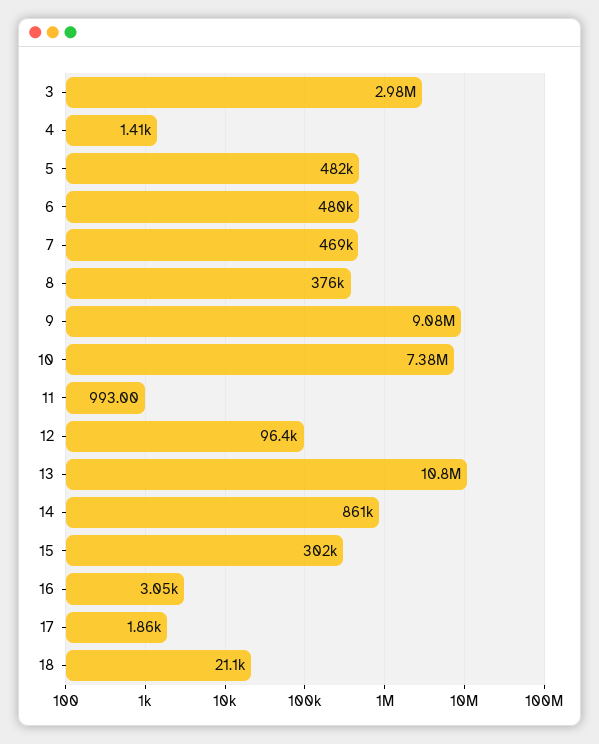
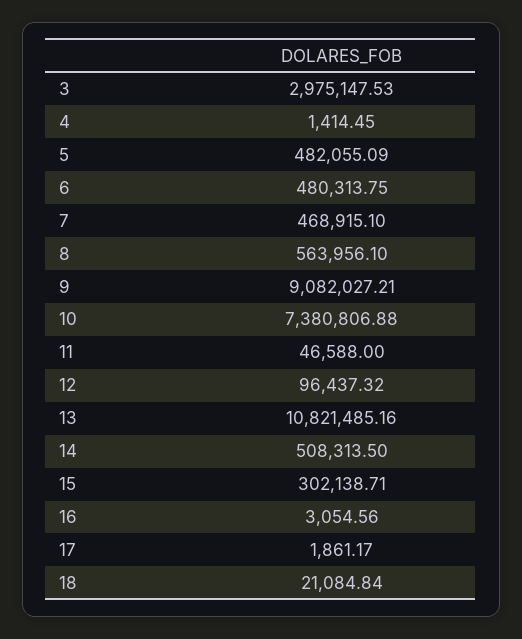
  {
    "3": 2975147.53,
    "4": 1414.45,
    "5": 482055.09,
    "6": 480313.75,
    "7": 468915.1,
-   "8": 376000,
+   "8": 563956.1,
    "9": 9082027.21,
    "10": 7380806.88,
-   "11": 993,
+   "11": 46588,
    "12": 96437.32,
    "13": 10821485.16,
-   "14": 861000,
+   "14": 508313.5,
    "15": 302138.71,
    "16": 3054.56,
    "17": 1861.17,
    "18": 21084.84
  }

